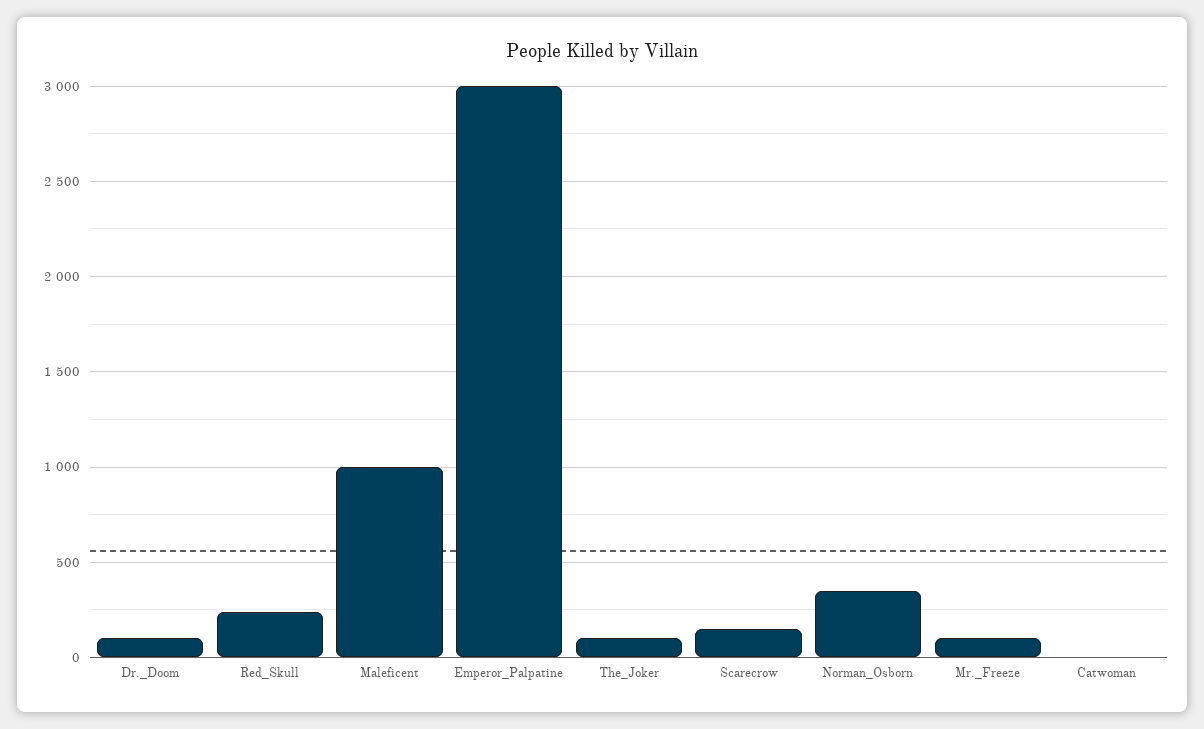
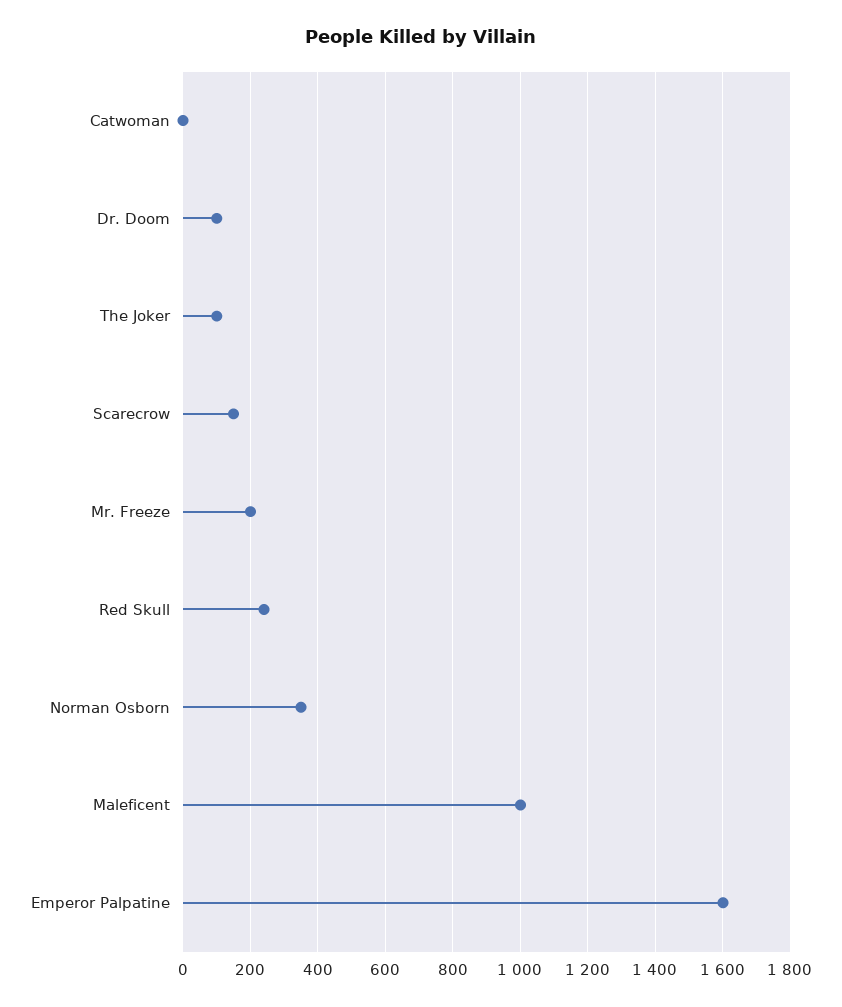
  {
    "Dr._Doom": 100,
    "Red_Skull": 240,
    "Maleficent": 1000,
-   "Emperor_Palpatine": 3000,
+   "Emperor_Palpatine": 1600,
    "The_Joker": 100,
    "Scarecrow": 160,
    "Norman_Osborn": 360,
-   "Mr._Freeze": 100,
+   "Mr._Freeze": 200,
    "Catwoman": 0
  }

